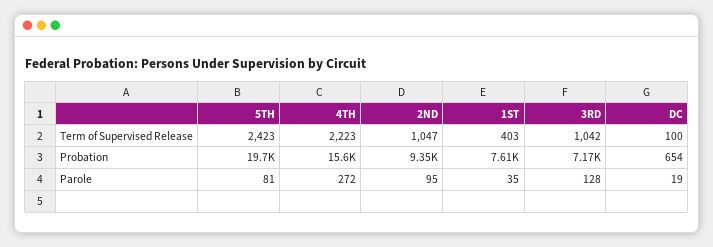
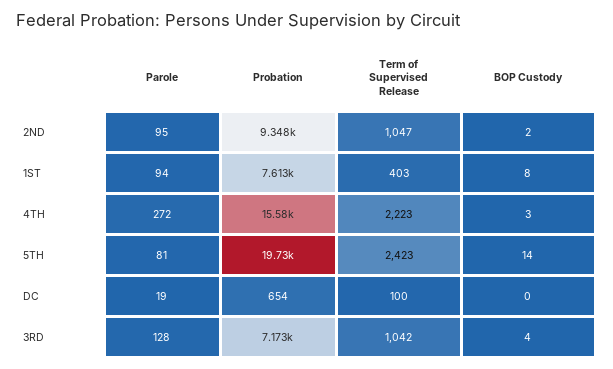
  {
    "5TH": {
      "Term of Supervised Release": 2423,
      "Probation": 19730,
-     "Parole": 81
+     "Parole": 81,
+     "BOP Custody": 14
    },
    "4TH": {
      "Term of Supervised Release": 2223,
      "Probation": 15580,
-     "Parole": 272
+     "Parole": 272,
+     "BOP Custody": 3
    },
    "2ND": {
      "Term of Supervised Release": 1047,
      "Probation": 9348,
-     "Parole": 95
+     "Parole": 95,
+     "BOP Custody": 2
    },
    "1ST": {
      "Term of Supervised Release": 403,
      "Probation": 7613,
-     "Parole": 35
+     "Parole": 94,
+     "BOP Custody": 8
    },
    "3RD": {
      "Term of Supervised Release": 1042,
      "Probation": 7173,
-     "Parole": 128
+     "Parole": 128,
+     "BOP Custody": 4
    },
    "DC": {
      "Term of Supervised Release": 100,
      "Probation": 654,
-     "Parole": 19
+     "Parole": 19,
+     "BOP Custody": 0
    }
  }

